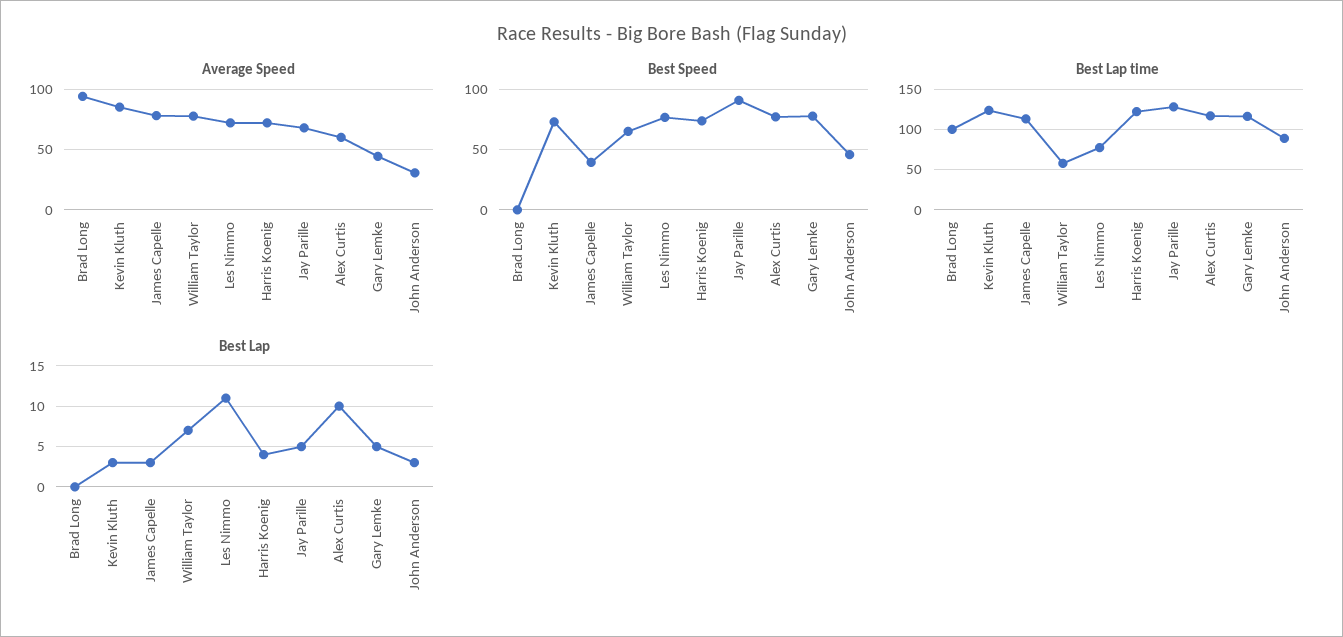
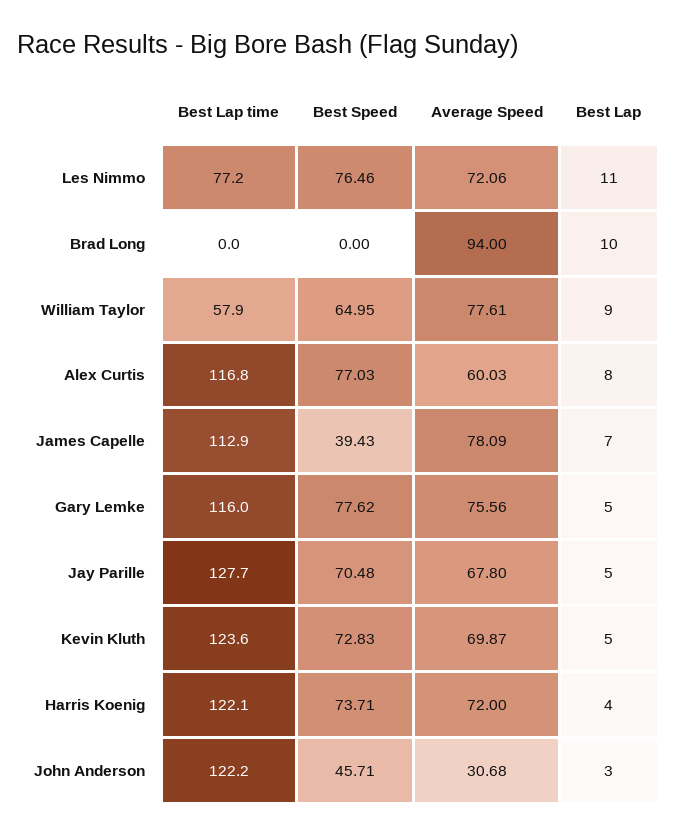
  {
    "Average Speed": {
      "Brad Long": 94,
-     "Kevin Kluth": 85,
+     "Kevin Kluth": 69.87,
      "James Capelle": 78.09,
      "William Taylor": 77.61,
      "Les Nimmo": 72.06,
      "Harris Koenig": 72,
      "Jay Parille": 67.8,
      "Alex Curtis": 60.03,
-     "Gary Lemke": 45,
+     "Gary Lemke": 75.56,
      "John Anderson": 30.68
    },
    "Best Speed": {
      "Brad Long": 0,
      "Kevin Kluth": 72.83,
      "James Capelle": 39.43,
      "William Taylor": 64.95,
      "Les Nimmo": 76.46,
      "Harris Koenig": 73.71,
-     "Jay Parille": 90,
+     "Jay Parille": 70.48,
      "Alex Curtis": 77.03,
      "Gary Lemke": 77.62,
      "John Anderson": 45.71
    },
    "Best Lap time": {
-     "Brad Long": 100,
+     "Brad Long": 0,
      "Kevin Kluth": 123.6,
      "James Capelle": 112.9,
      "William Taylor": 57.9,
      "Les Nimmo": 77.2,
      "Harris Koenig": 122.1,
      "Jay Parille": 127.7,
      "Alex Curtis": 116.8,
      "Gary Lemke": 116,
-     "John Anderson": 90
+     "John Anderson": 122.2
    },
    "Best Lap": {
-     "Brad Long": 0,
+     "Brad Long": 10,
-     "Kevin Kluth": 3,
+     "Kevin Kluth": 5,
-     "James Capelle": 3,
+     "James Capelle": 7,
-     "William Taylor": 7,
+     "William Taylor": 9,
      "Les Nimmo": 11,
      "Harris Koenig": 4,
      "Jay Parille": 5,
-     "Alex Curtis": 10,
+     "Alex Curtis": 8,
      "Gary Lemke": 5,
      "John Anderson": 3
    }
  }

